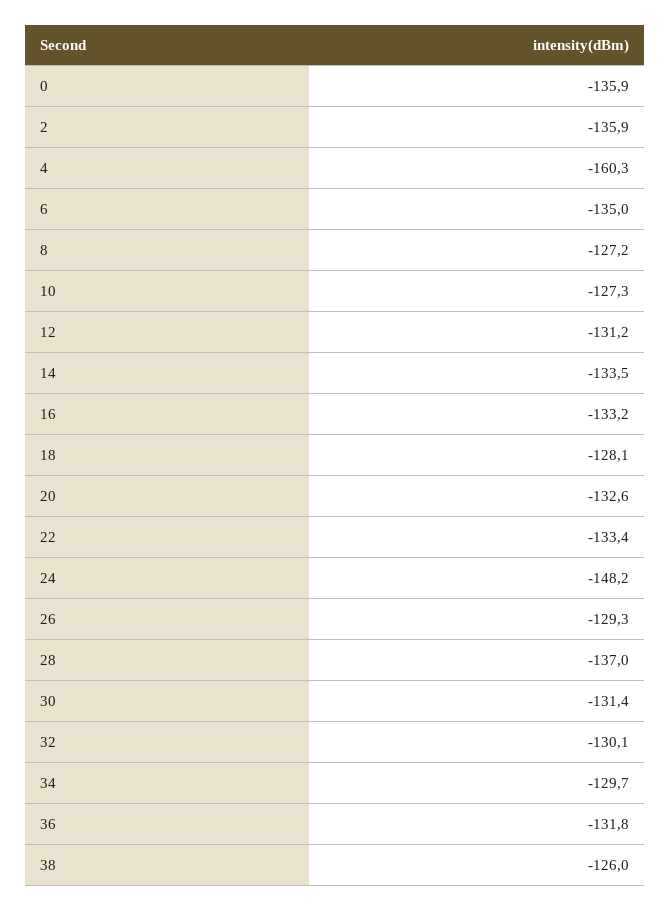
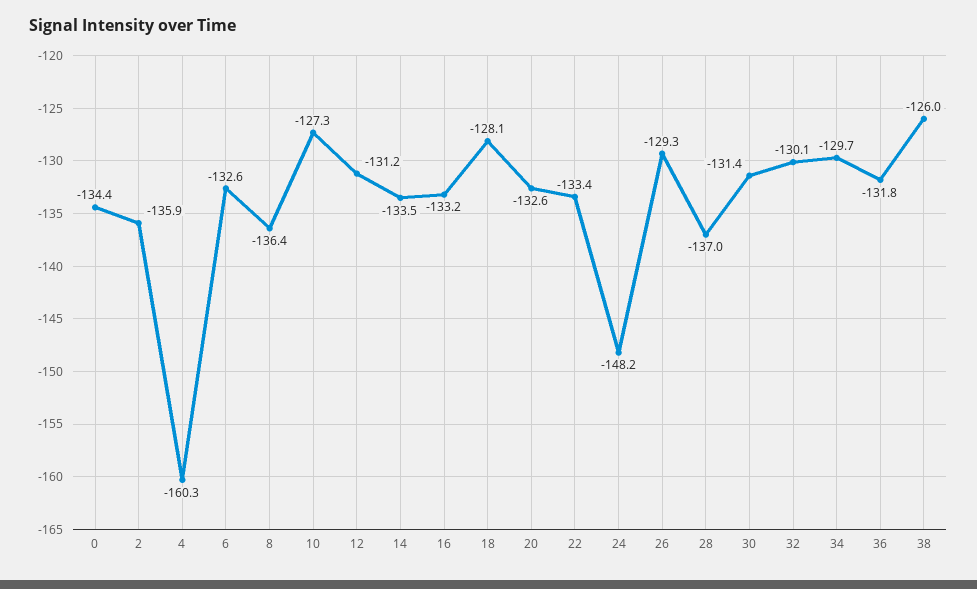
  {
-   "0": -135.9,
+   "0": -134.4,
    "2": -135.9,
    "4": -160.3,
-   "6": -135,
+   "6": -132.6,
-   "8": -127.2,
+   "8": -136.4,
    "10": -127.3,
    "12": -131.2,
    "14": -133.5,
    "16": -133.2,
    "18": -128.1,
    "20": -132.6,
    "22": -133.4,
    "24": -148.2,
    "26": -129.3,
    "28": -137,
    "30": -131.4,
    "32": -130.1,
    "34": -129.7,
    "36": -131.8,
    "38": -126
  }

